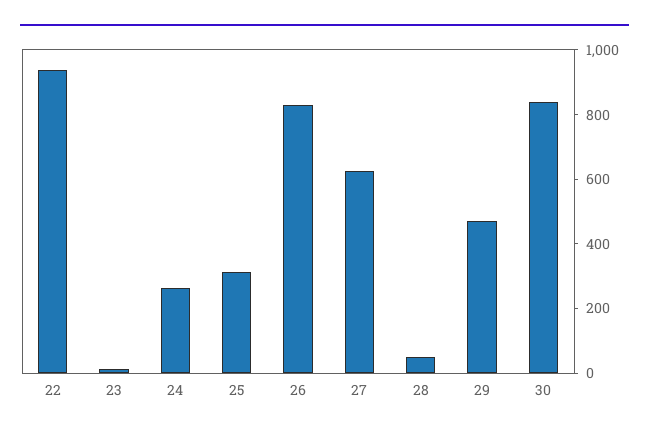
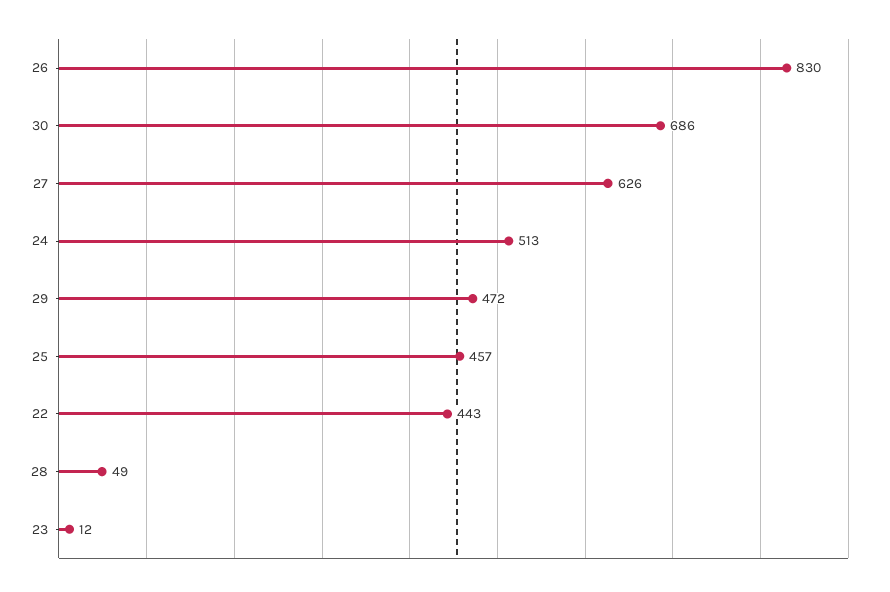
  {
-   "22": 950,
+   "22": 443,
    "23": 12,
-   "24": 250,
+   "24": 513,
-   "25": 300,
+   "25": 457,
    "26": 830,
    "27": 626,
    "28": 49,
    "29": 472,
-   "30": 850
+   "30": 686
  }

